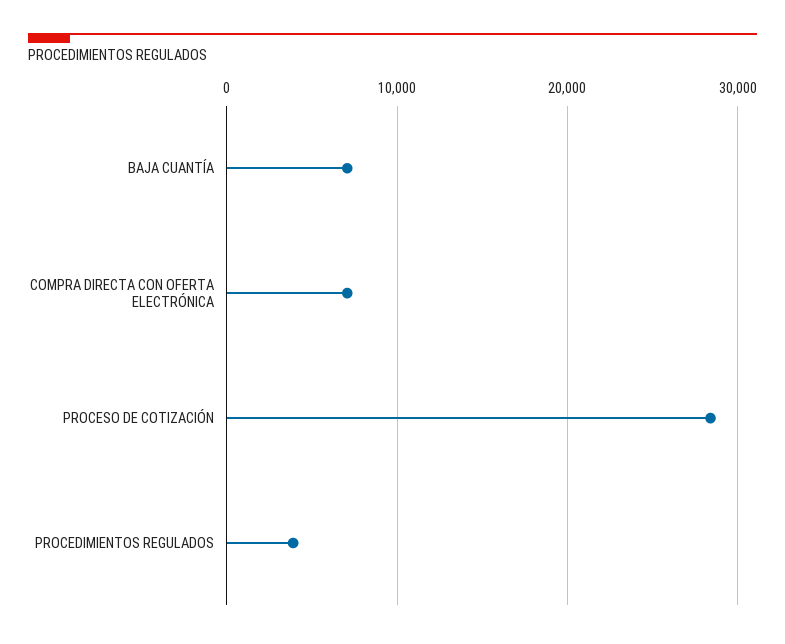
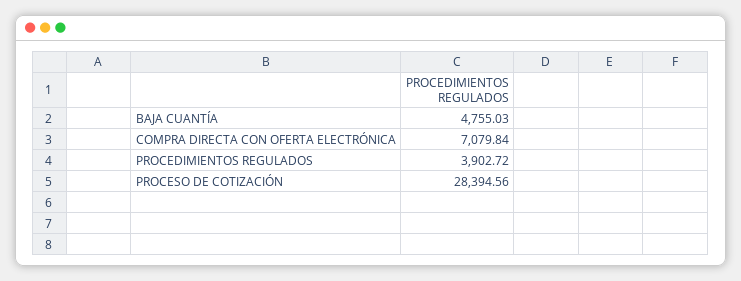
  {
-   "BAJA CUANTÍA": 7000,
+   "BAJA CUANTÍA": 4755.03,
    "COMPRA DIRECTA CON OFERTA ELECTRÓNICA": 7079.84,
    "PROCESO DE COTIZACIÓN": 28394.56,
    "PROCEDIMIENTOS REGULADOS": 3902.72
  }

